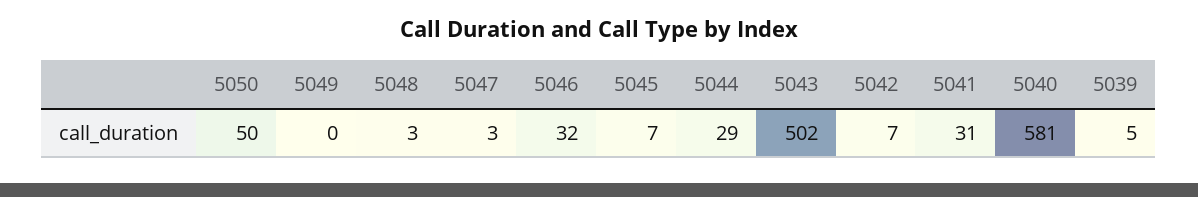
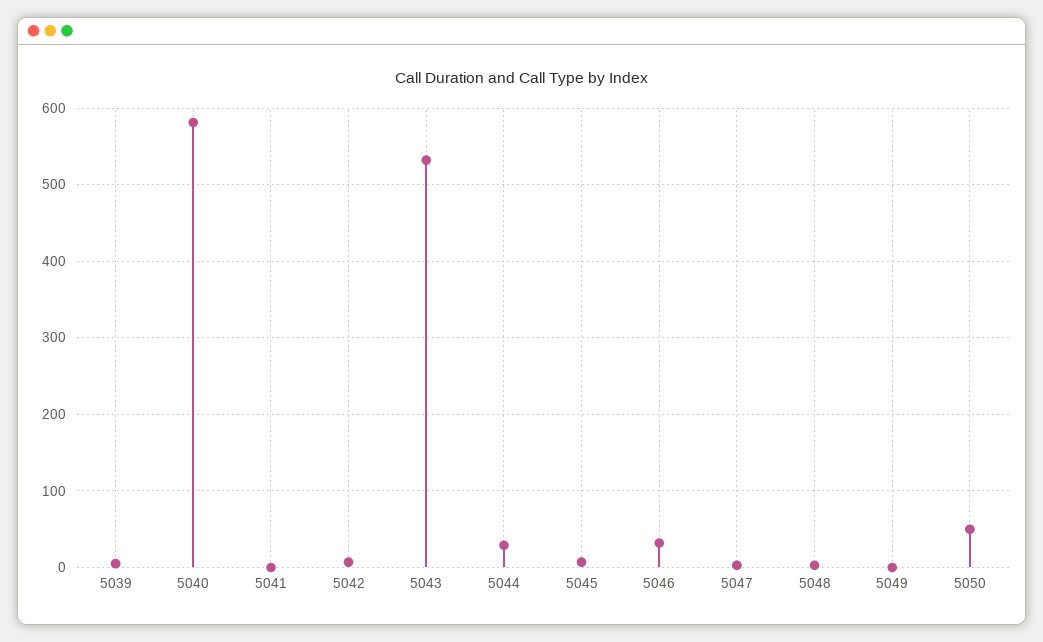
  {
    "5050": 50,
    "5049": 0,
    "5048": 3,
    "5047": 3,
    "5046": 32,
    "5045": 7,
    "5044": 29,
-   "5043": 502,
+   "5043": 530,
    "5042": 7,
-   "5041": 31,
+   "5041": 0,
    "5040": 581,
    "5039": 5
  }

